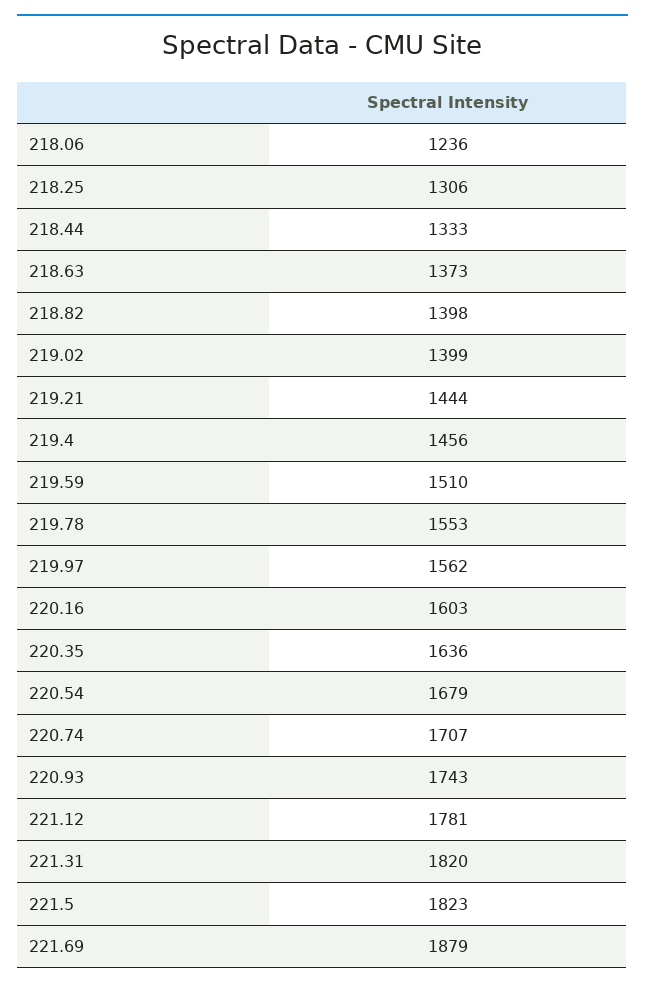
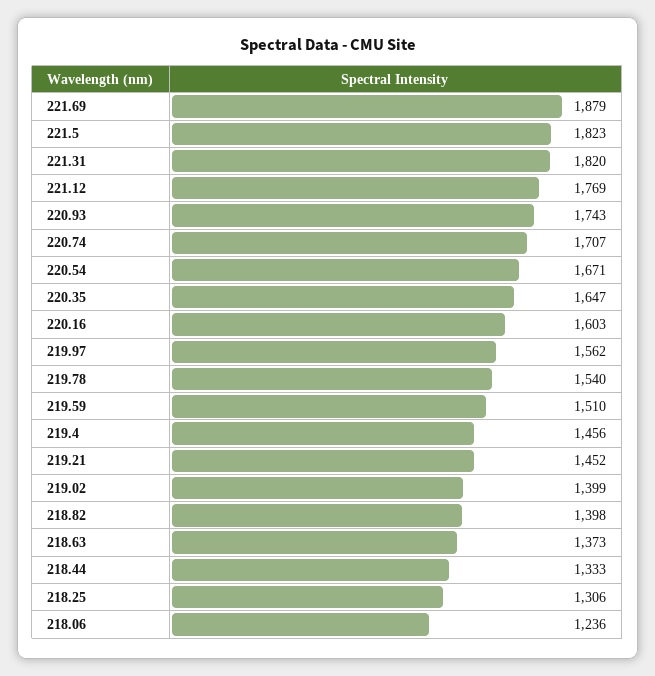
  {
    "218.06": 1236,
    "218.25": 1306,
    "218.44": 1333,
    "218.63": 1373,
    "218.82": 1398,
    "219.02": 1399,
-   "219.21": 1444,
+   "219.21": 1452,
    "219.4": 1456,
    "219.59": 1510,
-   "219.78": 1553,
+   "219.78": 1540,
    "219.97": 1562,
    "220.16": 1603,
-   "220.35": 1636,
+   "220.35": 1647,
-   "220.54": 1679,
+   "220.54": 1671,
    "220.74": 1707,
    "220.93": 1743,
-   "221.12": 1781,
+   "221.12": 1769,
    "221.31": 1820,
    "221.5": 1823,
    "221.69": 1879
  }

